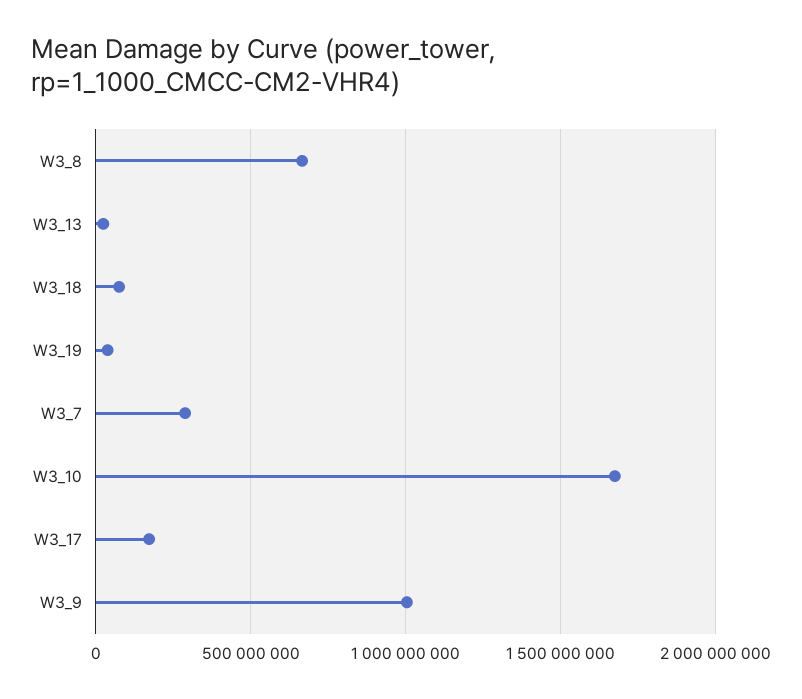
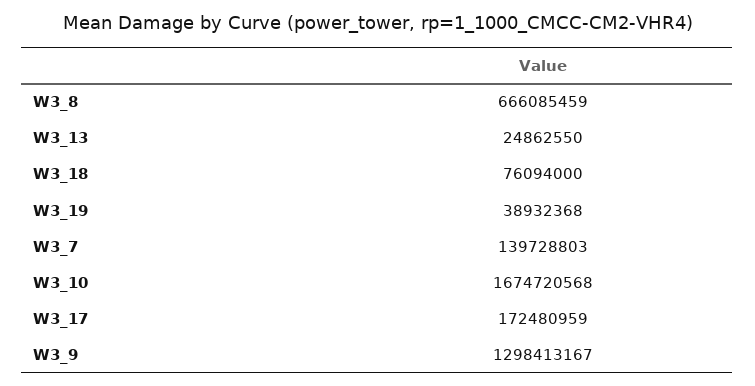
  {
    "W3_8": 666085459,
    "W3_13": 24862550,
    "W3_18": 76094000,
    "W3_19": 38932368,
-   "W3_7": 300000000,
+   "W3_7": 139728803,
    "W3_10": 1674720568,
    "W3_17": 172480959,
-   "W3_9": 1000000000
+   "W3_9": 1298413167
  }

